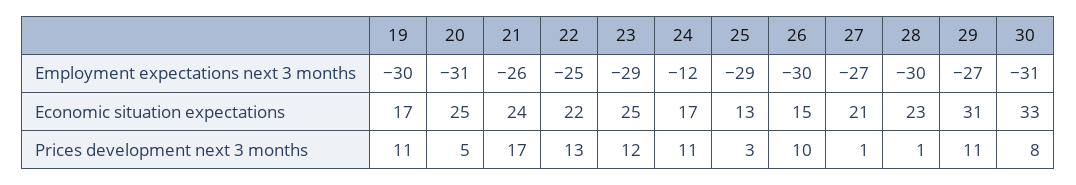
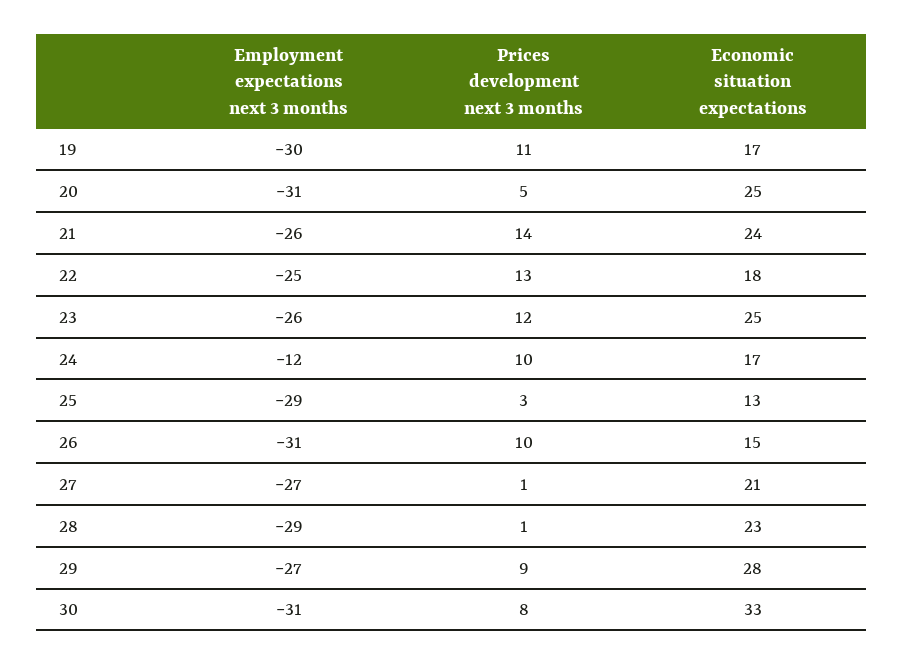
  {
    "19": {
      "Employment expectations next 3 months": -30,
      "Economic situation expectations": 17,
      "Prices development next 3 months": 11
    },
    "20": {
      "Employment expectations next 3 months": -31,
      "Economic situation expectations": 25,
      "Prices development next 3 months": 5
    },
    "21": {
      "Employment expectations next 3 months": -26,
      "Economic situation expectations": 24,
-     "Prices development next 3 months": 17
+     "Prices development next 3 months": 14
    },
    "22": {
      "Employment expectations next 3 months": -25,
-     "Economic situation expectations": 22,
+     "Economic situation expectations": 18,
      "Prices development next 3 months": 13
    },
    "23": {
-     "Employment expectations next 3 months": -29,
+     "Employment expectations next 3 months": -26,
      "Economic situation expectations": 25,
      "Prices development next 3 months": 12
    },
    "24": {
      "Employment expectations next 3 months": -12,
      "Economic situation expectations": 17,
-     "Prices development next 3 months": 11
+     "Prices development next 3 months": 10
    },
    "25": {
      "Employment expectations next 3 months": -29,
      "Economic situation expectations": 13,
      "Prices development next 3 months": 3
    },
    "26": {
-     "Employment expectations next 3 months": -30,
+     "Employment expectations next 3 months": -31,
      "Economic situation expectations": 15,
      "Prices development next 3 months": 10
    },
    "27": {
      "Employment expectations next 3 months": -27,
      "Economic situation expectations": 21,
      "Prices development next 3 months": 1
    },
    "28": {
-     "Employment expectations next 3 months": -30,
+     "Employment expectations next 3 months": -29,
      "Economic situation expectations": 23,
      "Prices development next 3 months": 1
    },
    "29": {
      "Employment expectations next 3 months": -27,
-     "Economic situation expectations": 31,
+     "Economic situation expectations": 28,
-     "Prices development next 3 months": 11
+     "Prices development next 3 months": 9
    },
    "30": {
      "Employment expectations next 3 months": -31,
      "Economic situation expectations": 33,
      "Prices development next 3 months": 8
    }
  }

